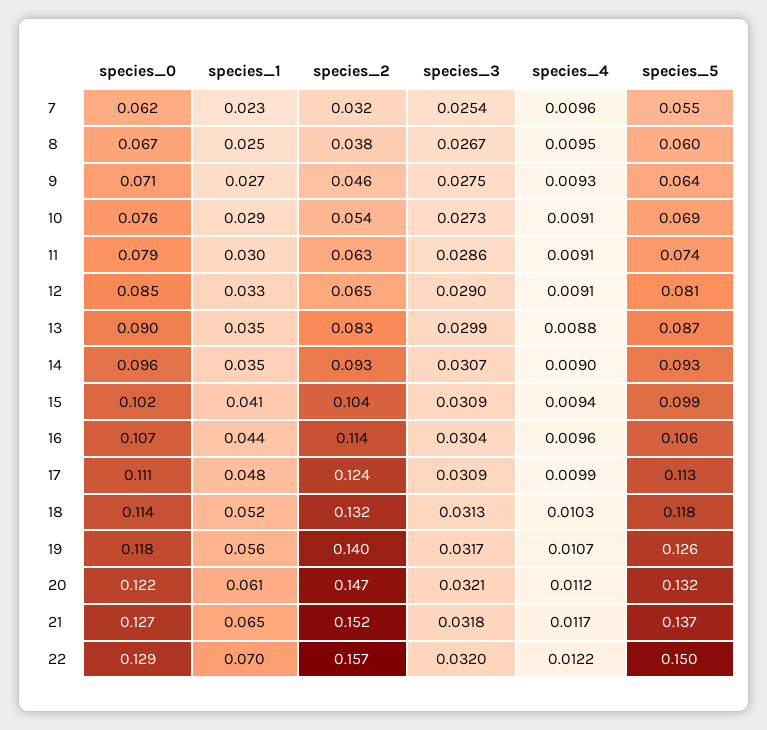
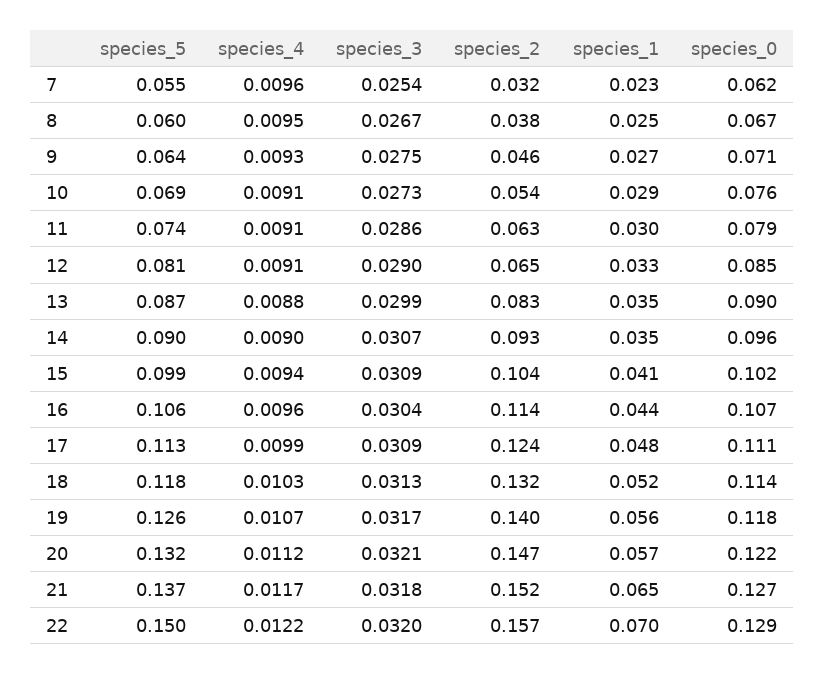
  {
    "species_0": {
      "7": 0.062,
      "8": 0.067,
      "9": 0.071,
      "10": 0.076,
      "11": 0.079,
      "12": 0.085,
      "13": 0.09,
      "14": 0.096,
      "15": 0.102,
      "16": 0.107,
      "17": 0.111,
      "18": 0.114,
      "19": 0.118,
      "20": 0.122,
      "21": 0.127,
      "22": 0.129
    },
    "species_1": {
      "7": 0.023,
      "8": 0.025,
      "9": 0.027,
      "10": 0.029,
      "11": 0.03,
      "12": 0.033,
      "13": 0.035,
      "14": 0.035,
      "15": 0.041,
      "16": 0.044,
      "17": 0.048,
      "18": 0.052,
      "19": 0.056,
-     "20": 0.061,
+     "20": 0.057,
      "21": 0.065,
      "22": 0.07
    },
    "species_2": {
      "7": 0.032,
      "8": 0.038,
      "9": 0.046,
      "10": 0.054,
      "11": 0.063,
      "12": 0.065,
      "13": 0.083,
      "14": 0.093,
      "15": 0.104,
      "16": 0.114,
      "17": 0.124,
      "18": 0.132,
      "19": 0.14,
      "20": 0.147,
      "21": 0.152,
      "22": 0.157
    },
    "species_3": {
      "7": 0.0254,
      "8": 0.0267,
      "9": 0.0275,
      "10": 0.0273,
      "11": 0.0286,
      "12": 0.029,
      "13": 0.0299,
      "14": 0.0307,
      "15": 0.0309,
      "16": 0.0304,
      "17": 0.0309,
      "18": 0.0313,
      "19": 0.0317,
      "20": 0.0321,
      "21": 0.0318,
      "22": 0.032
    },
    "species_4": {
      "7": 0.0096,
      "8": 0.0095,
      "9": 0.0093,
      "10": 0.0091,
      "11": 0.0091,
      "12": 0.0091,
      "13": 0.0088,
      "14": 0.009,
      "15": 0.0094,
      "16": 0.0096,
      "17": 0.0099,
      "18": 0.0103,
      "19": 0.0107,
      "20": 0.0112,
      "21": 0.0117,
      "22": 0.0122
    },
    "species_5": {
      "7": 0.055,
      "8": 0.06,
      "9": 0.064,
      "10": 0.069,
      "11": 0.074,
      "12": 0.081,
      "13": 0.087,
-     "14": 0.093,
+     "14": 0.09,
      "15": 0.099,
      "16": 0.106,
      "17": 0.113,
      "18": 0.118,
      "19": 0.126,
      "20": 0.132,
      "21": 0.137,
      "22": 0.15
    }
  }

